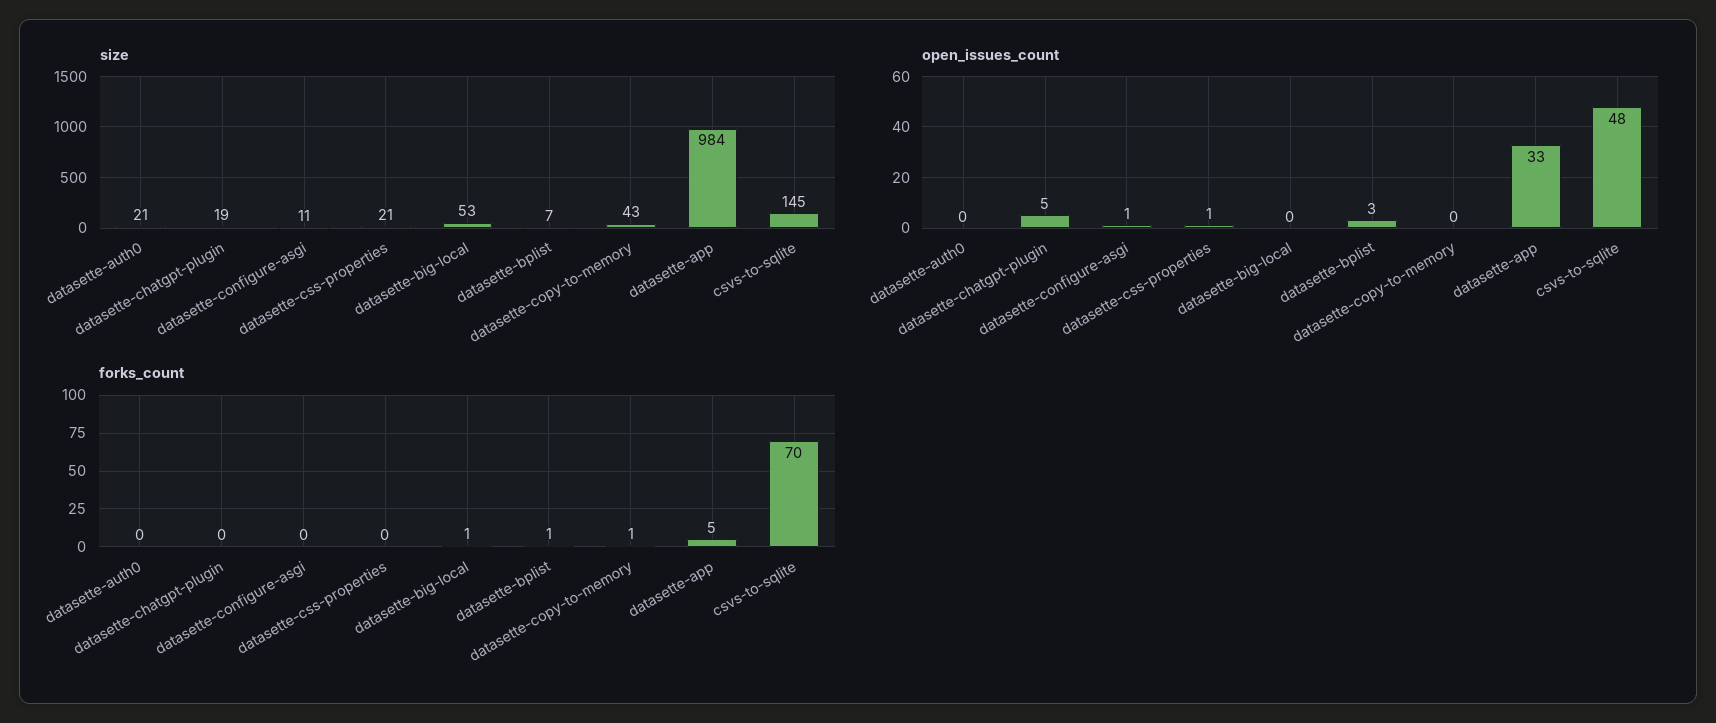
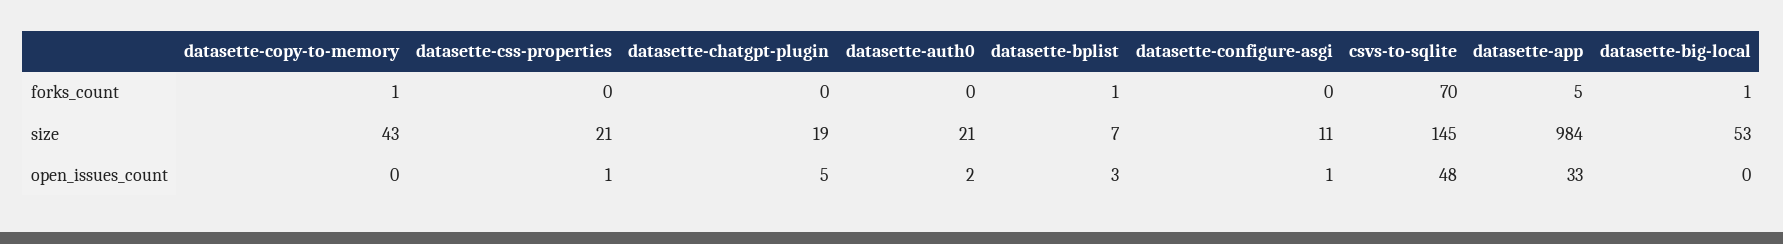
  {
    "size": {
      "datasette-auth0": 21,
      "datasette-chatgpt-plugin": 19,
      "datasette-configure-asgi": 11,
      "datasette-css-properties": 21,
      "datasette-big-local": 53,
      "datasette-bplist": 7,
      "datasette-copy-to-memory": 43,
      "datasette-app": 984,
      "csvs-to-sqlite": 145
    },
    "open_issues_count": {
-     "datasette-auth0": 0,
+     "datasette-auth0": 2,
      "datasette-chatgpt-plugin": 5,
      "datasette-configure-asgi": 1,
      "datasette-css-properties": 1,
      "datasette-big-local": 0,
      "datasette-bplist": 3,
      "datasette-copy-to-memory": 0,
      "datasette-app": 33,
      "csvs-to-sqlite": 48
    },
    "forks_count": {
      "datasette-auth0": 0,
      "datasette-chatgpt-plugin": 0,
      "datasette-configure-asgi": 0,
      "datasette-css-properties": 0,
      "datasette-big-local": 1,
      "datasette-bplist": 1,
      "datasette-copy-to-memory": 1,
      "datasette-app": 5,
      "csvs-to-sqlite": 70
    }
  }

